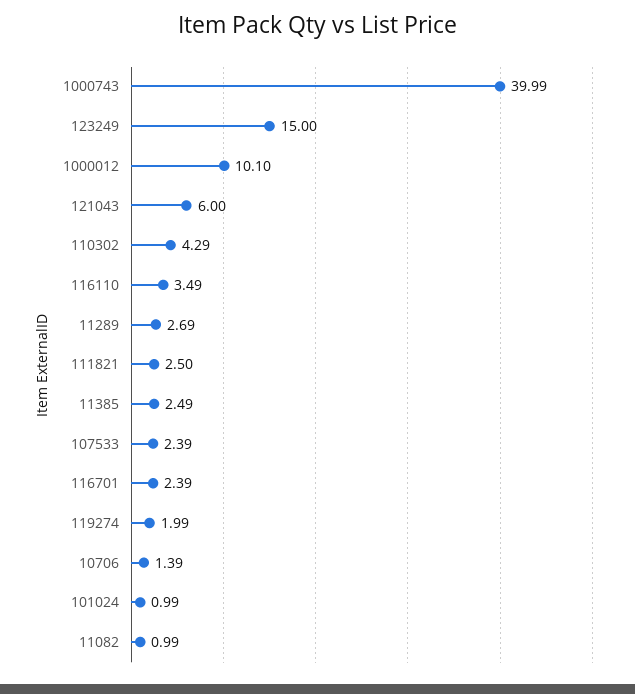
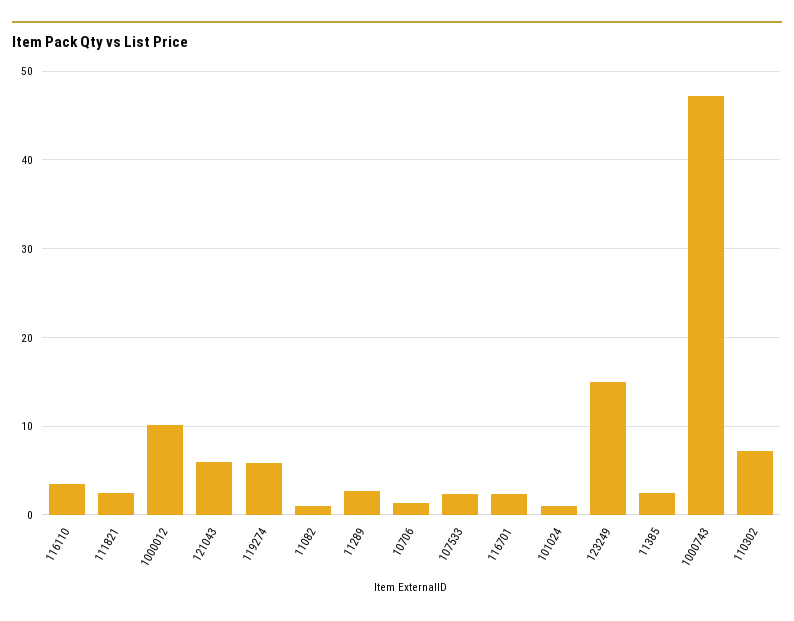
  {
-   "1000743": 39.99,
+   "1000743": 47,
    "123249": 15,
    "1000012": 10.1,
    "121043": 6,
-   "110302": 4.29,
+   "110302": 7,
    "116110": 3.49,
    "11289": 2.69,
    "111821": 2.5,
    "11385": 2.49,
    "107533": 2.39,
    "116701": 2.39,
-   "119274": 1.99,
+   "119274": 6,
    "10706": 1.39,
    "101024": 0.99,
    "11082": 0.99
  }

